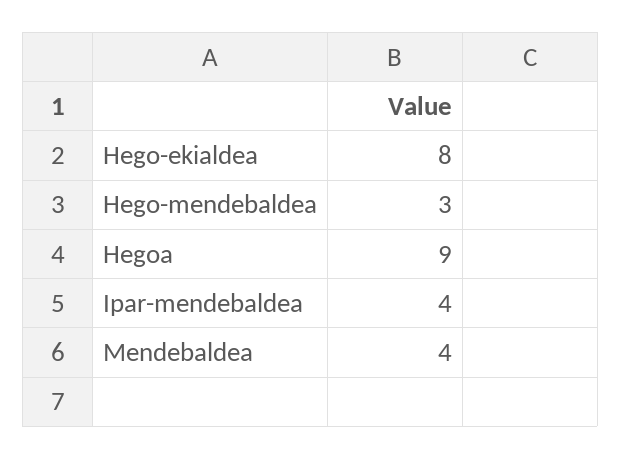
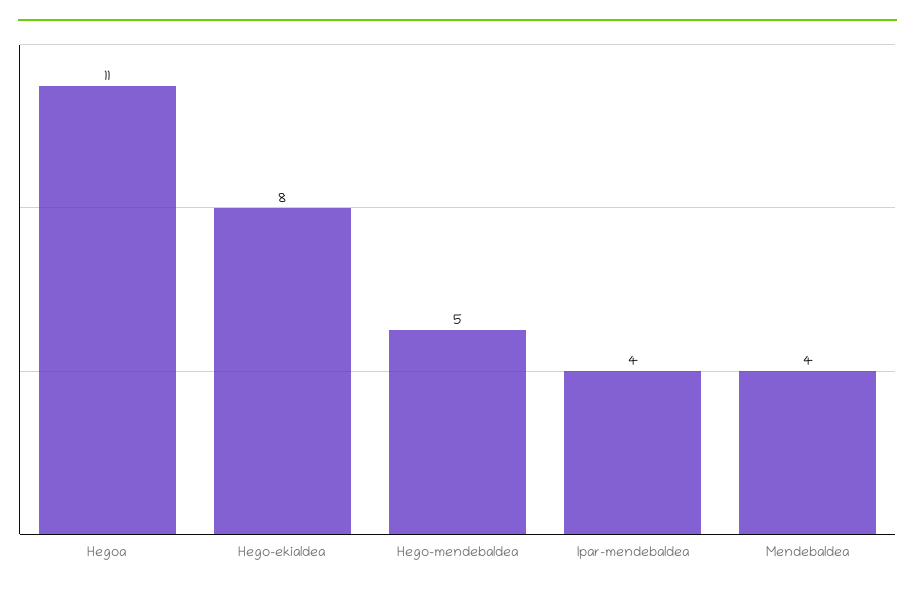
  {
    "Hego-ekialdea": 8,
-   "Hego-mendebaldea": 3,
+   "Hego-mendebaldea": 5,
-   "Hegoa": 9,
+   "Hegoa": 11,
    "Ipar-mendebaldea": 4,
    "Mendebaldea": 4
  }

